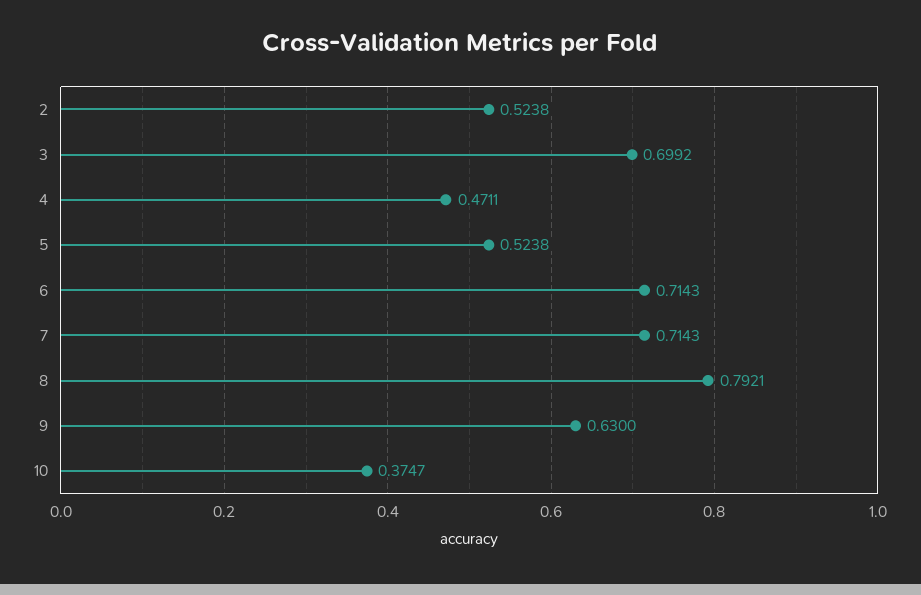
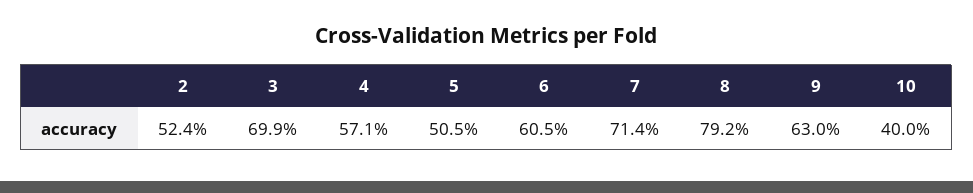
  {
    "2": 0.5238,
    "3": 0.6992,
-   "4": 0.4711,
+   "4": 0.571,
-   "5": 0.5238,
+   "5": 0.505,
-   "6": 0.7143,
+   "6": 0.605,
    "7": 0.7143,
    "8": 0.7921,
    "9": 0.63,
-   "10": 0.3747
+   "10": 0.4
  }

